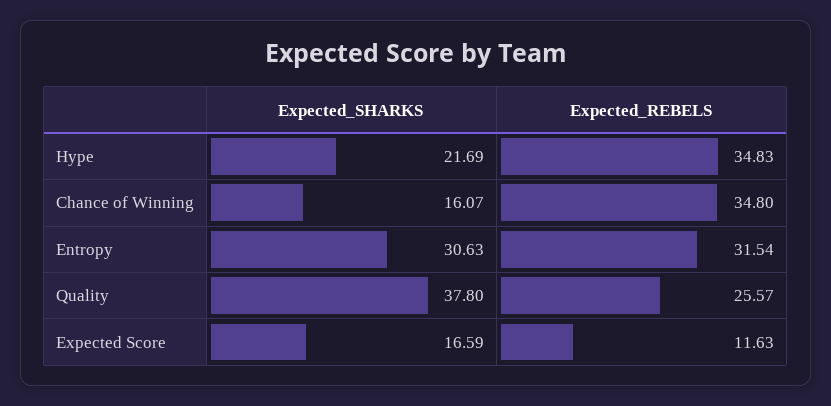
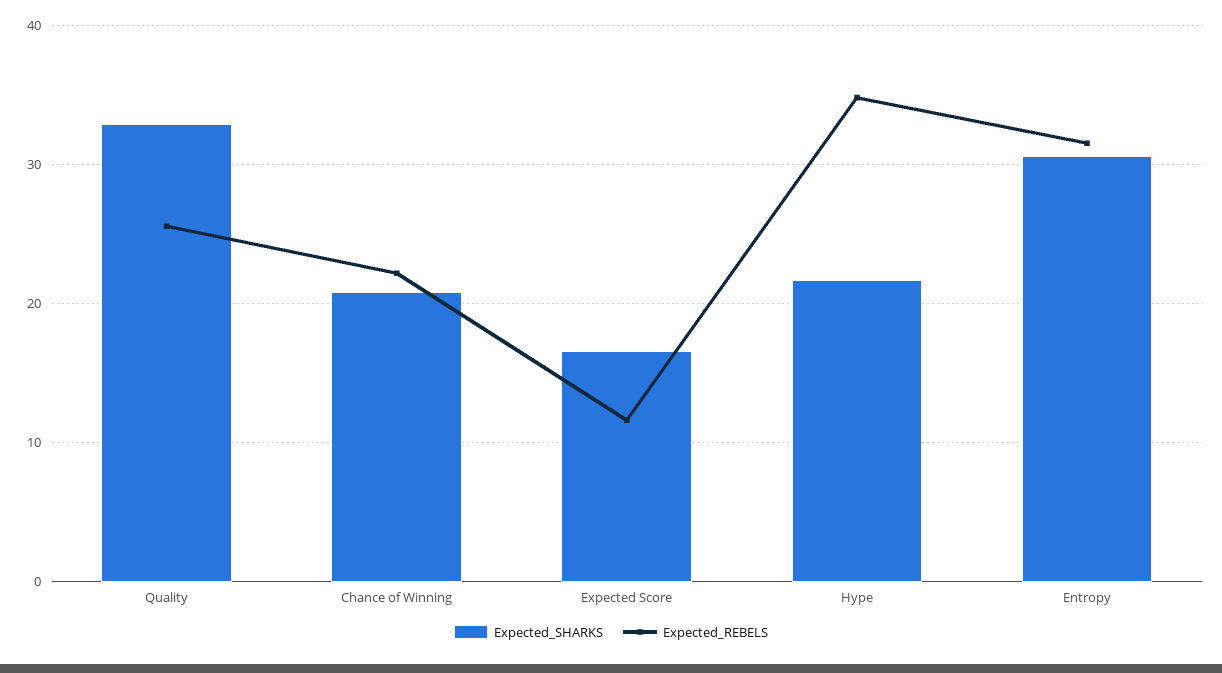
  {
    "Expected_SHARKS": {
      "Hype": 21.69,
-     "Chance of Winning": 16.07,
+     "Chance of Winning": 21,
      "Entropy": 30.63,
-     "Quality": 37.8,
+     "Quality": 33,
      "Expected Score": 16.59
    },
    "Expected_REBELS": {
      "Hype": 34.83,
-     "Chance of Winning": 34.8,
+     "Chance of Winning": 22,
      "Entropy": 31.54,
      "Quality": 25.57,
      "Expected Score": 11.63
    }
  }

